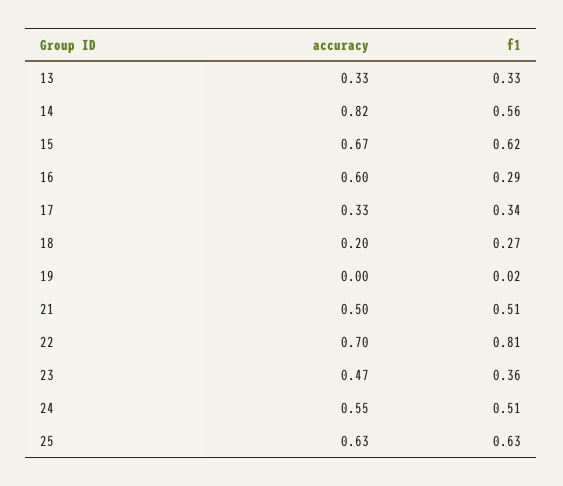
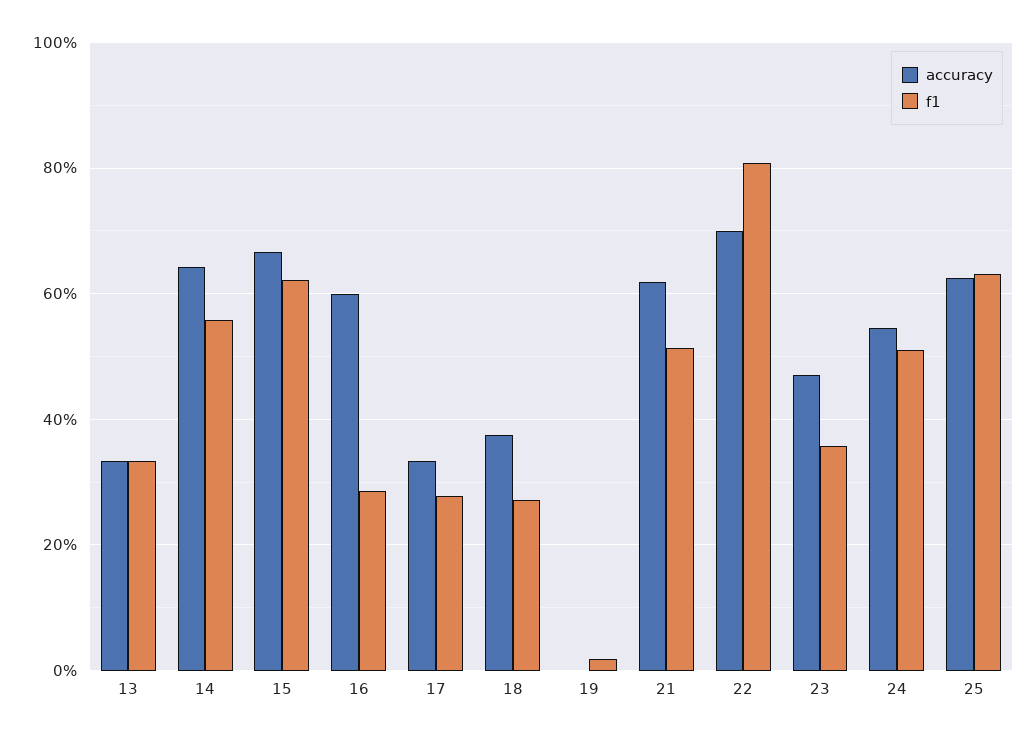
  {
    "accuracy": {
      "13": 0.33,
-     "14": 0.82,
+     "14": 0.64,
      "15": 0.67,
      "16": 0.6,
      "17": 0.33,
-     "18": 0.2,
+     "18": 0.38,
      "19": 0,
-     "21": 0.5,
+     "21": 0.62,
      "22": 0.7,
      "23": 0.47,
      "24": 0.55,
      "25": 0.63
    },
    "f1": {
      "13": 0.33,
      "14": 0.56,
      "15": 0.62,
      "16": 0.29,
-     "17": 0.34,
+     "17": 0.28,
      "18": 0.27,
      "19": 0.02,
      "21": 0.51,
      "22": 0.81,
      "23": 0.36,
      "24": 0.51,
      "25": 0.63
    }
  }

